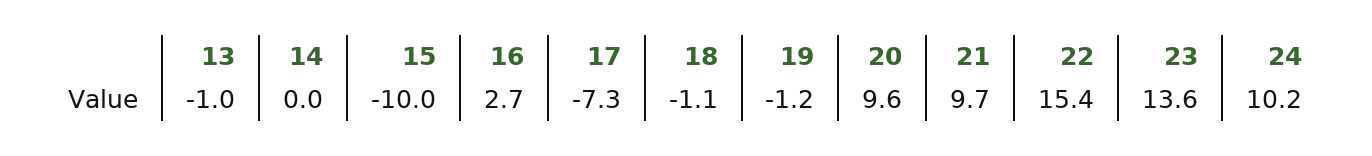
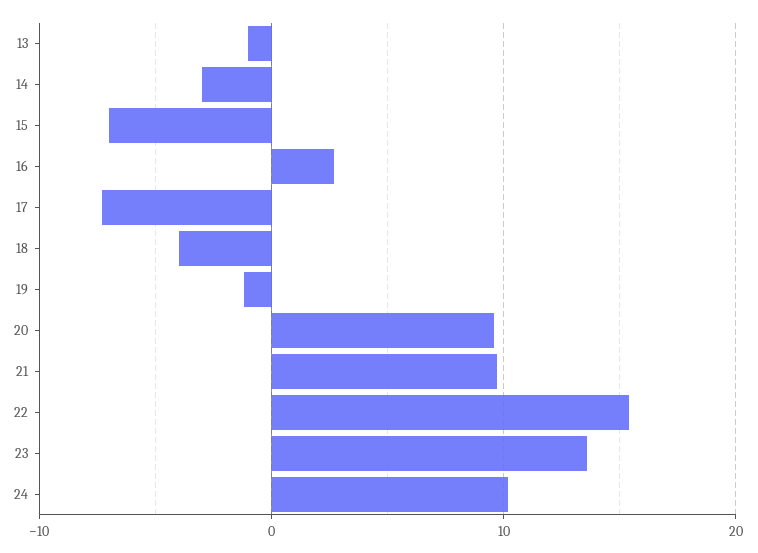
  {
    "13": -1,
-   "14": 0,
+   "14": -3,
-   "15": -10,
+   "15": -7,
    "16": 2.7,
    "17": -7.3,
-   "18": -1.1,
+   "18": -4,
    "19": -1.2,
    "20": 9.6,
    "21": 9.7,
    "22": 15.4,
    "23": 13.6,
    "24": 10.2
  }

